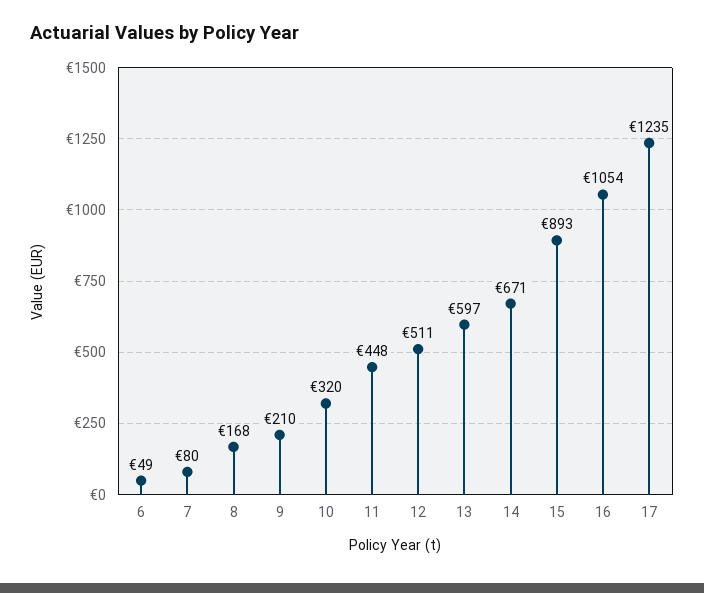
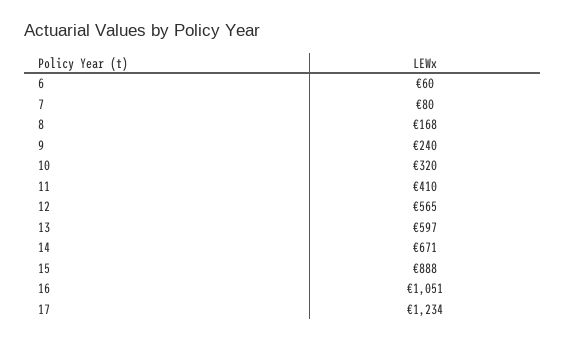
  {
-   "6": 49,
+   "6": 60,
    "7": 80,
    "8": 168,
-   "9": 210,
+   "9": 240,
    "10": 320,
-   "11": 448,
+   "11": 410,
-   "12": 511,
+   "12": 565,
    "13": 597,
    "14": 671,
-   "15": 893,
+   "15": 888,
-   "16": 1054,
+   "16": 1051,
-   "17": 1235
+   "17": 1234
  }

